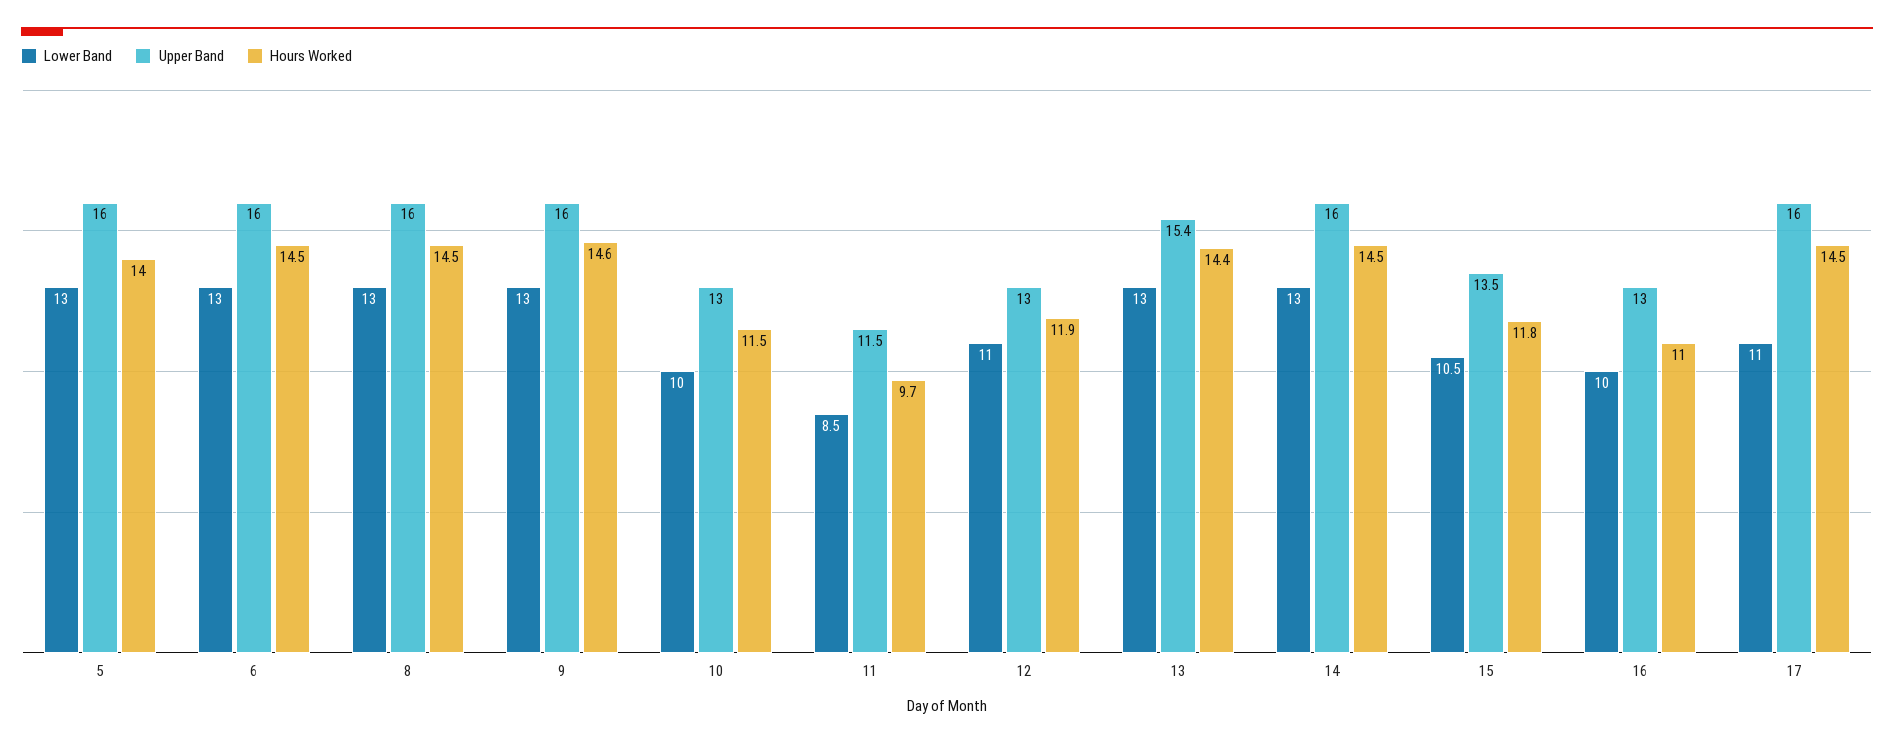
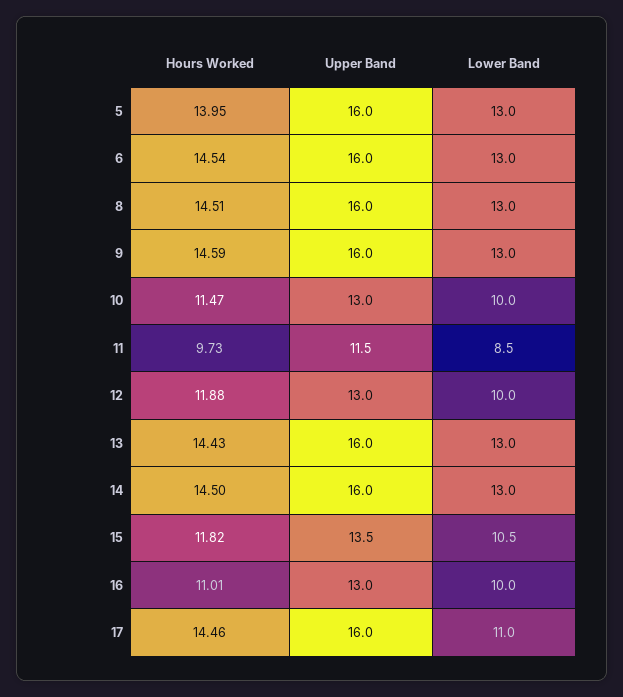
  {
    "Lower Band": {
      "5": 13,
      "6": 13,
      "8": 13,
      "9": 13,
      "10": 10,
      "11": 8.5,
-     "12": 11,
+     "12": 10,
      "13": 13,
      "14": 13,
      "15": 10.5,
      "16": 10,
      "17": 11
    },
    "Upper Band": {
      "5": 16,
      "6": 16,
      "8": 16,
      "9": 16,
      "10": 13,
      "11": 11.5,
      "12": 13,
-     "13": 15.4,
+     "13": 16,
      "14": 16,
      "15": 13.5,
      "16": 13,
      "17": 16
    },
    "Hours Worked": {
      "5": 13.95,
      "6": 14.54,
      "8": 14.51,
      "9": 14.59,
      "10": 11.47,
      "11": 9.73,
      "12": 11.88,
      "13": 14.43,
      "14": 14.5,
      "15": 11.82,
      "16": 11.01,
      "17": 14.46
    }
  }

